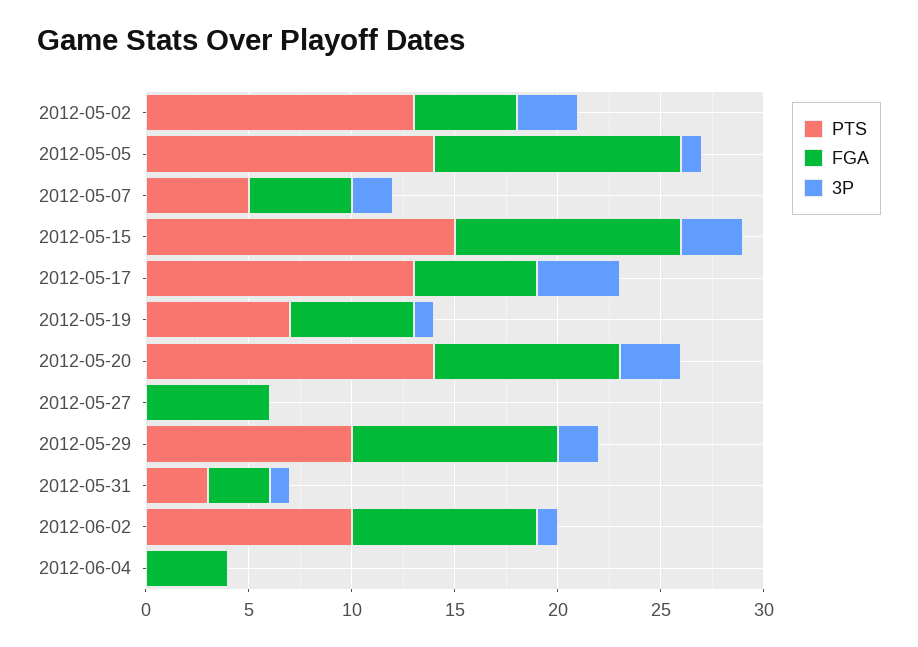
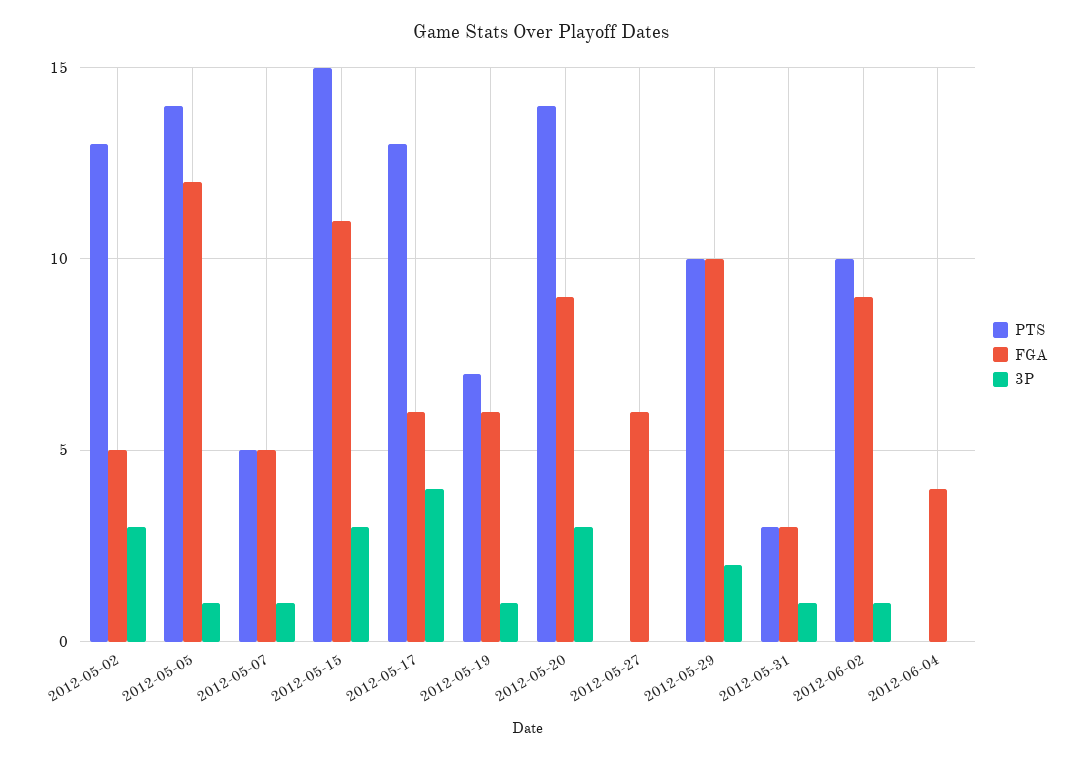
  {
    "PTS": {
      "2012-05-02": 13,
      "2012-05-05": 14,
      "2012-05-07": 5,
      "2012-05-15": 15,
      "2012-05-17": 13,
      "2012-05-19": 7,
      "2012-05-20": 14,
      "2012-05-27": 0,
      "2012-05-29": 10,
      "2012-05-31": 3,
      "2012-06-02": 10,
      "2012-06-04": 0
    },
    "FGA": {
      "2012-05-02": 5,
      "2012-05-05": 12,
      "2012-05-07": 5,
      "2012-05-15": 11,
      "2012-05-17": 6,
      "2012-05-19": 6,
      "2012-05-20": 9,
      "2012-05-27": 6,
      "2012-05-29": 10,
      "2012-05-31": 3,
      "2012-06-02": 9,
      "2012-06-04": 4
    },
    "3P": {
      "2012-05-02": 3,
      "2012-05-05": 1,
-     "2012-05-07": 2,
+     "2012-05-07": 1,
      "2012-05-15": 3,
      "2012-05-17": 4,
      "2012-05-19": 1,
      "2012-05-20": 3,
      "2012-05-27": 0,
      "2012-05-29": 2,
      "2012-05-31": 1,
      "2012-06-02": 1,
      "2012-06-04": 0
    }
  }

